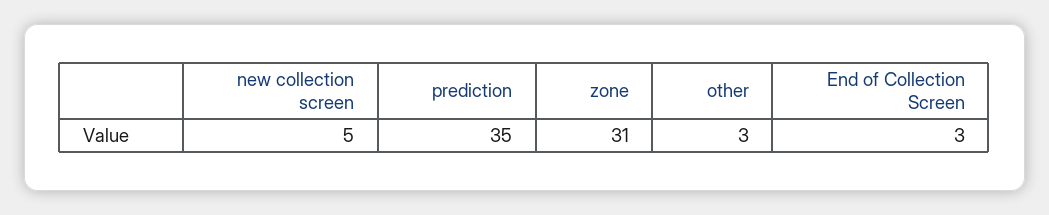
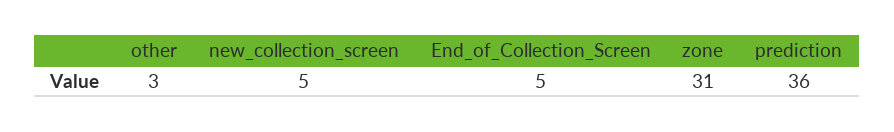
  {
    "new collection screen": 5,
-   "prediction": 35,
+   "prediction": 36,
    "zone": 31,
    "other": 3,
-   "End of Collection Screen": 3
+   "End of Collection Screen": 5
  }

